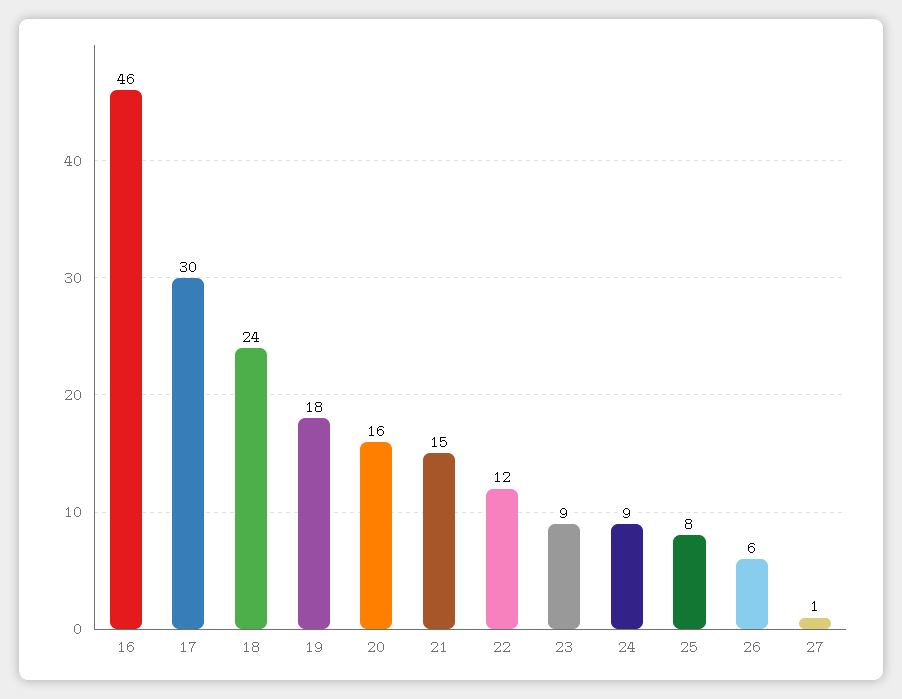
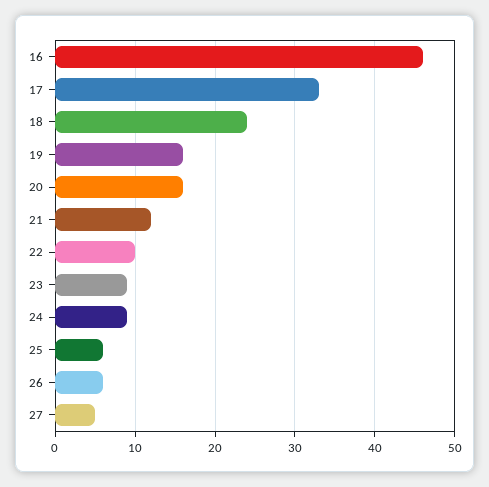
  {
    "16": 46,
-   "17": 30,
+   "17": 33,
    "18": 24,
-   "19": 18,
+   "19": 16,
    "20": 16,
-   "21": 15,
+   "21": 12,
-   "22": 12,
+   "22": 10,
    "23": 9,
    "24": 9,
-   "25": 8,
+   "25": 6,
    "26": 6,
-   "27": 1
+   "27": 5
  }

